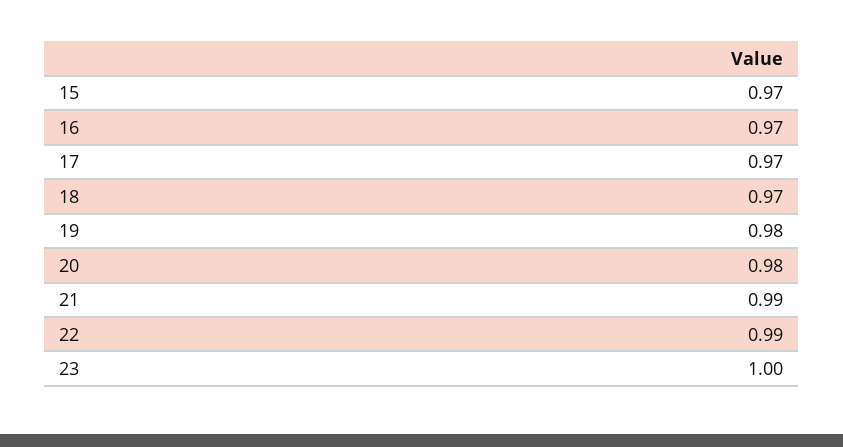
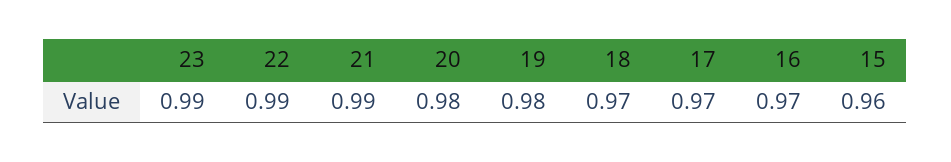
  {
-   "15": 0.97,
+   "15": 0.96,
    "16": 0.97,
    "17": 0.97,
    "18": 0.97,
    "19": 0.98,
    "20": 0.98,
    "21": 0.99,
    "22": 0.99,
-   "23": 1
+   "23": 0.99
  }

